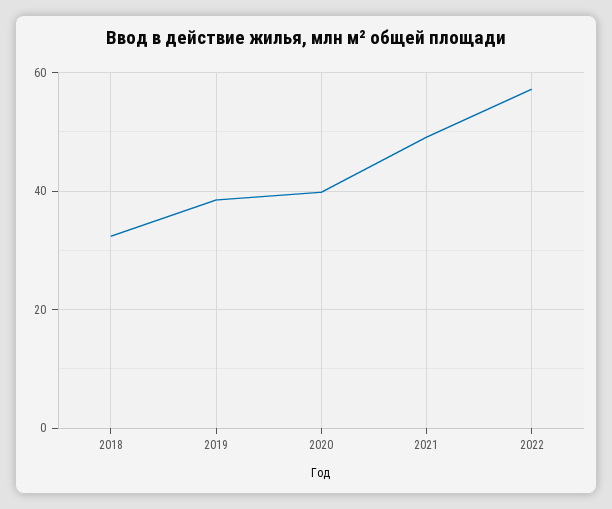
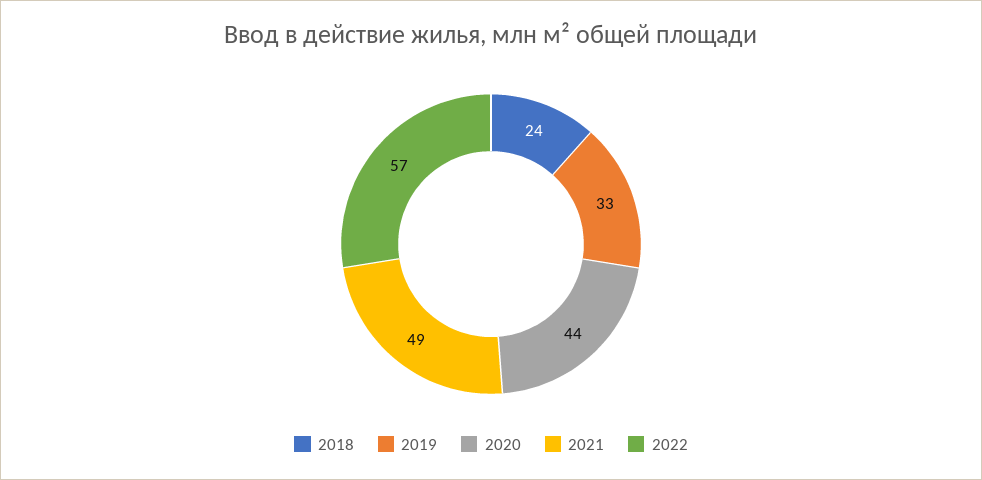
  {
-   "2018": 32,
+   "2018": 24,
-   "2019": 38,
+   "2019": 33,
-   "2020": 40,
+   "2020": 44,
    "2021": 49,
    "2022": 57
  }

